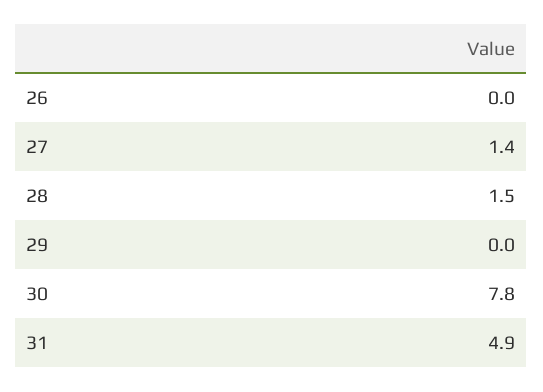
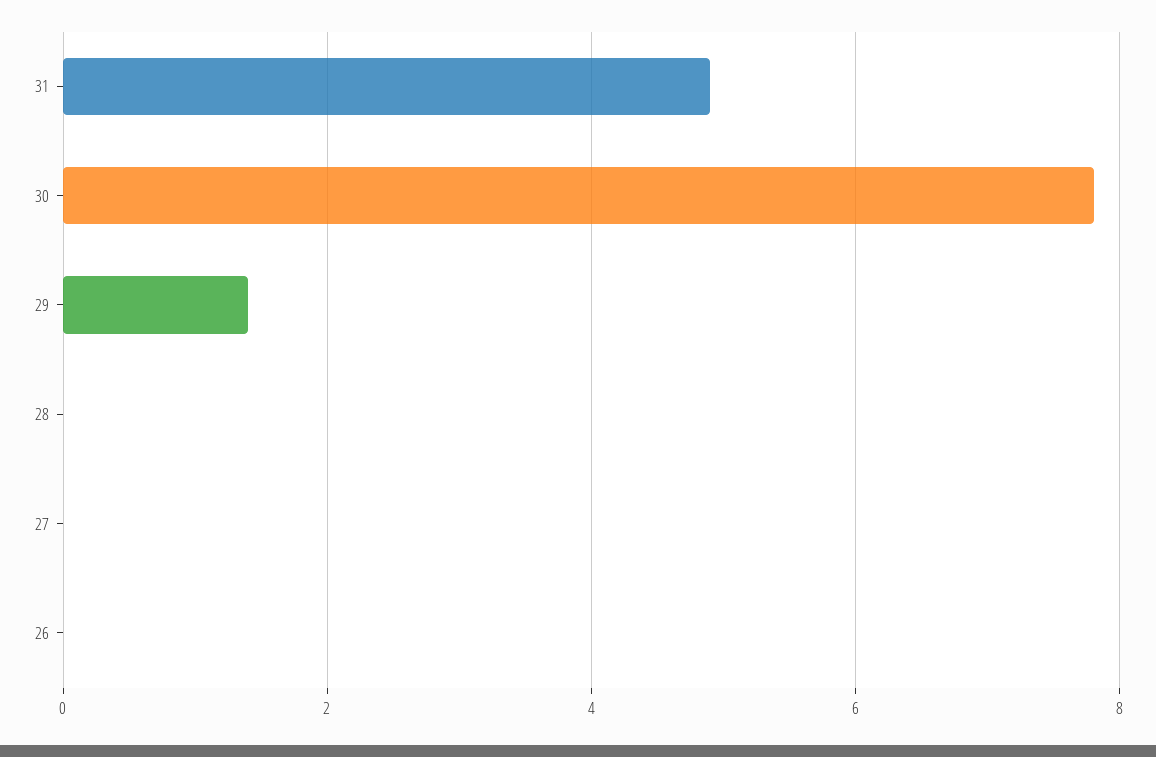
  {
    "26": 0,
-   "27": 1.4,
+   "27": 0,
-   "28": 1.5,
+   "28": 0,
-   "29": 0,
+   "29": 1.5,
    "30": 7.8,
    "31": 4.9
  }

